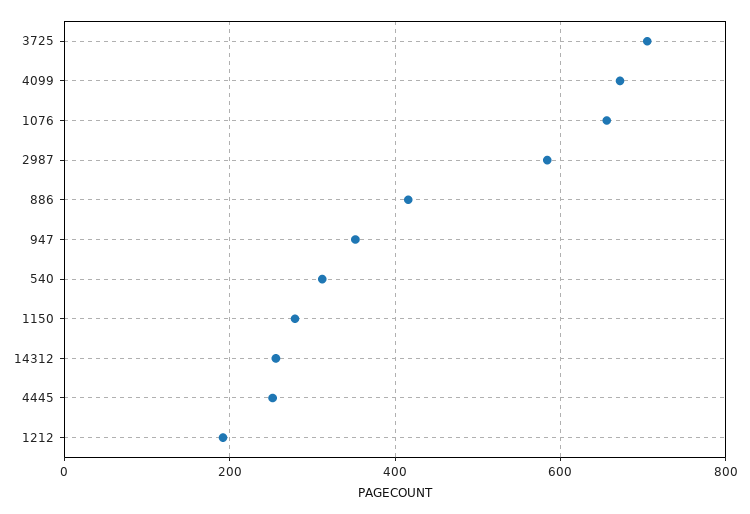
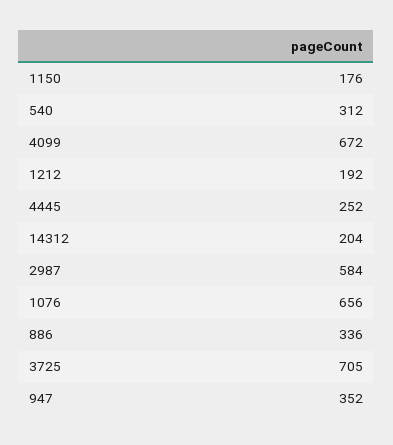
  {
    "3725": 705,
    "4099": 672,
    "1076": 656,
    "2987": 584,
-   "886": 420,
+   "886": 336,
    "947": 352,
    "540": 312,
-   "1150": 280,
+   "1150": 176,
-   "14312": 260,
+   "14312": 204,
    "4445": 252,
    "1212": 192
  }

